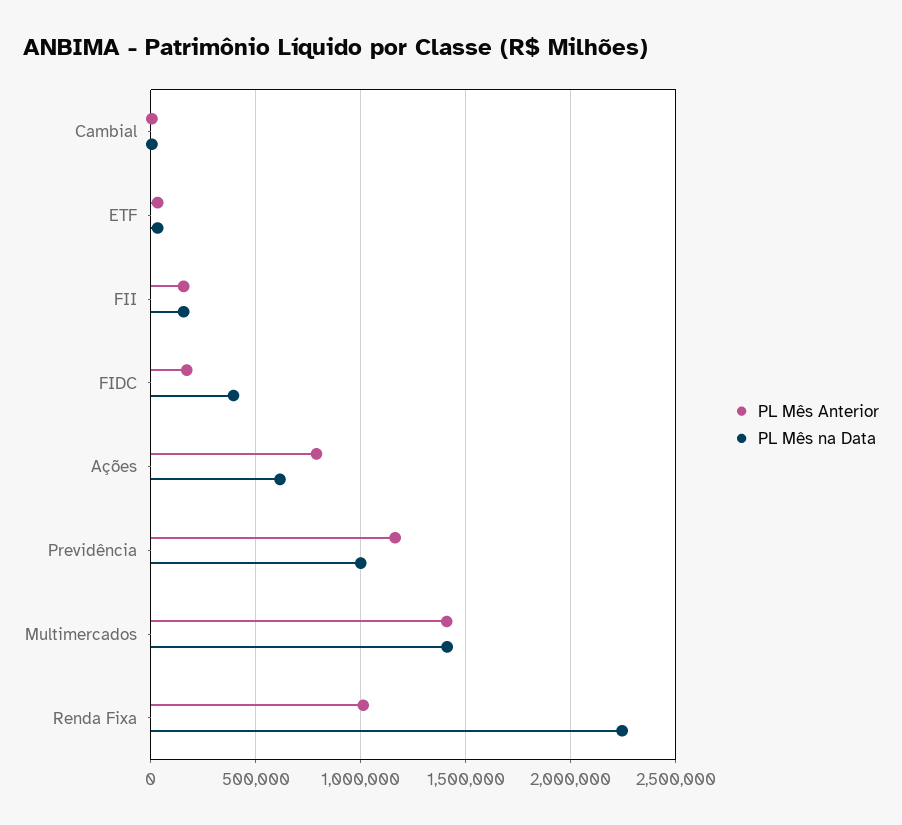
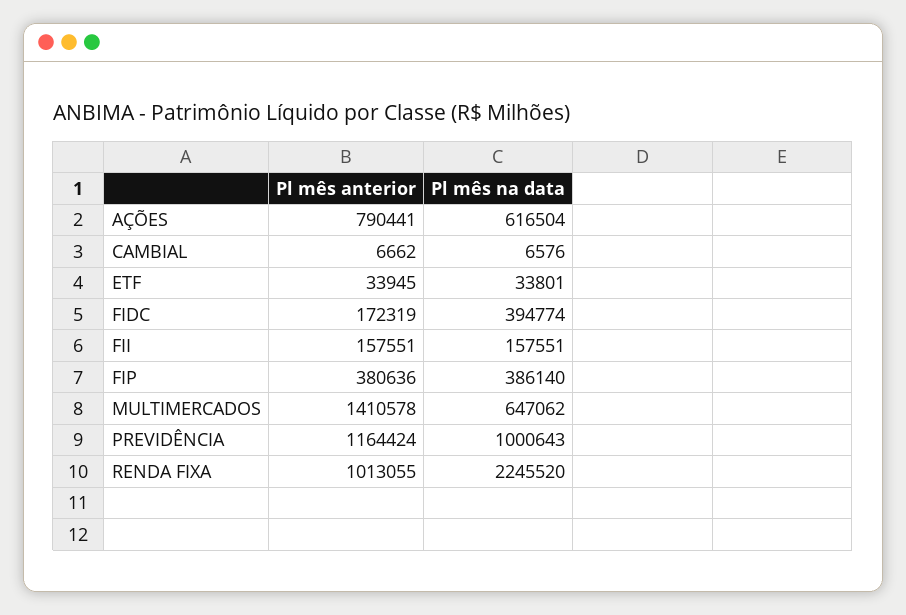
  {
    "PL Mês Anterior": {
      "Cambial": 6662,
      "ETF": 33945,
      "FII": 157551,
      "FIDC": 172319,
      "Ações": 790441,
      "Previdência": 1164424,
      "Multimercados": 1410578,
-     "Renda Fixa": 1013055
+     "Renda Fixa": 1013055,
+     "FIP": 380636
    },
    "PL Mês na Data": {
      "Cambial": 6576,
      "ETF": 33801,
      "FII": 157551,
      "FIDC": 394774,
      "Ações": 616504,
      "Previdência": 1000643,
-     "Multimercados": 1400000,
+     "Multimercados": 647062,
-     "Renda Fixa": 2245520
+     "Renda Fixa": 2245520,
+     "FIP": 386140
    }
  }

